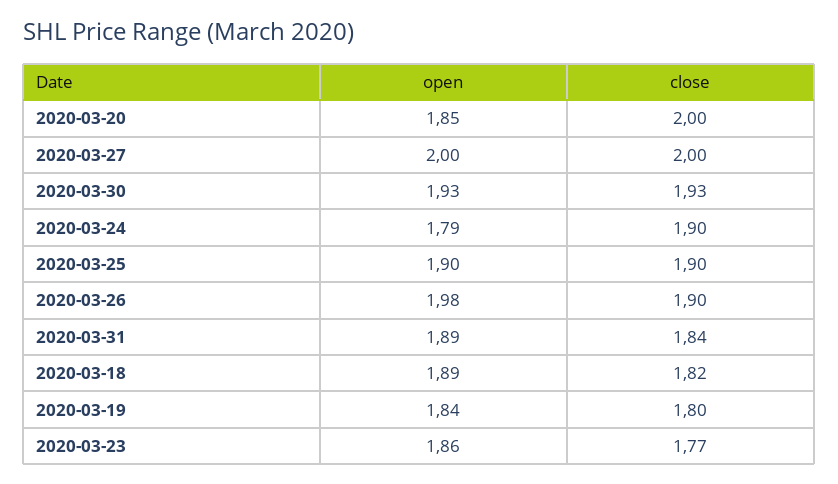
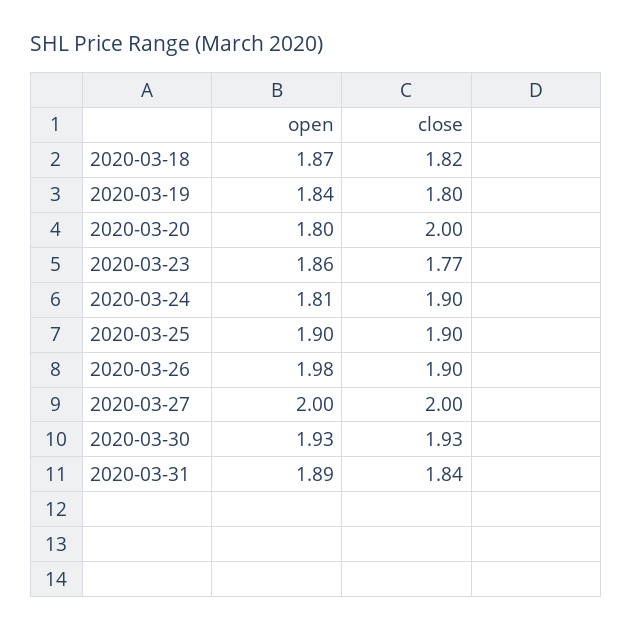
  {
    "open": {
-     "2020-03-20": 1.85,
+     "2020-03-20": 1.8,
      "2020-03-27": 2,
      "2020-03-30": 1.93,
-     "2020-03-24": 1.79,
+     "2020-03-24": 1.81,
      "2020-03-25": 1.9,
      "2020-03-26": 1.98,
      "2020-03-31": 1.89,
-     "2020-03-18": 1.89,
+     "2020-03-18": 1.87,
      "2020-03-19": 1.84,
      "2020-03-23": 1.86
    },
    "close": {
      "2020-03-20": 2,
      "2020-03-27": 2,
      "2020-03-30": 1.93,
      "2020-03-24": 1.9,
      "2020-03-25": 1.9,
      "2020-03-26": 1.9,
      "2020-03-31": 1.84,
      "2020-03-18": 1.82,
      "2020-03-19": 1.8,
      "2020-03-23": 1.77
    }
  }

